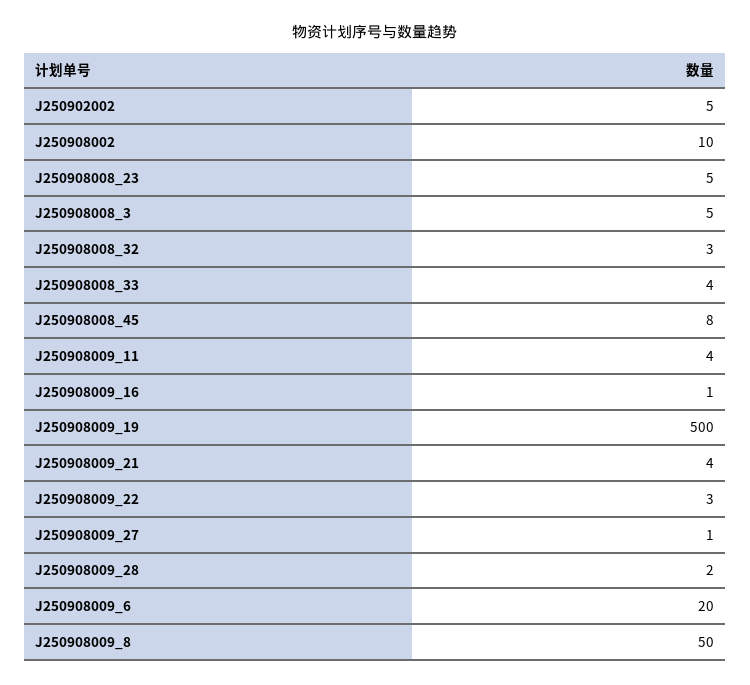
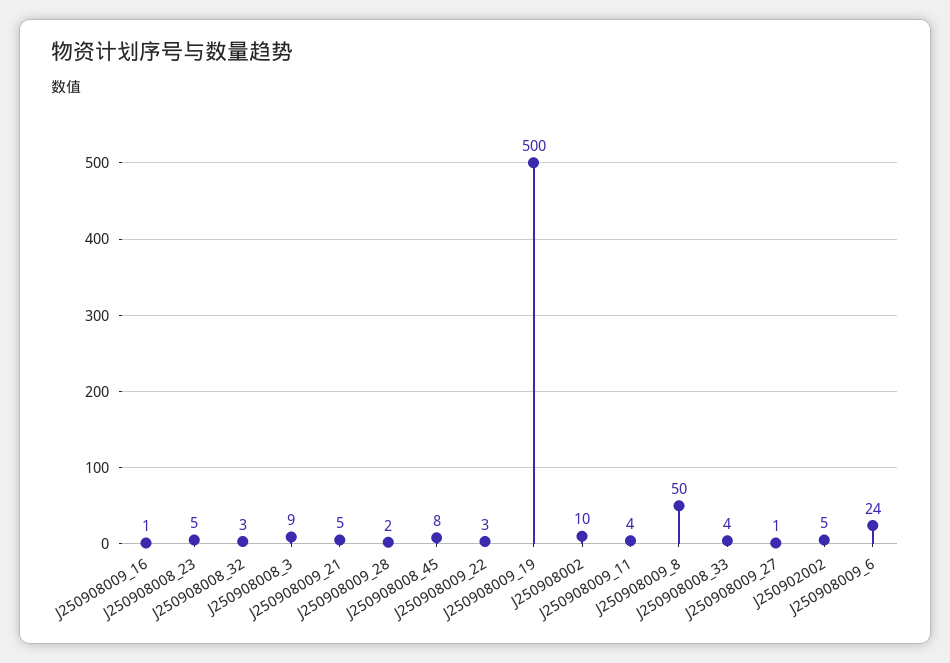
  {
    "J250902002": 5,
    "J250908002": 10,
    "J250908008_23": 5,
-   "J250908008_3": 5,
+   "J250908008_3": 9,
    "J250908008_32": 3,
    "J250908008_33": 4,
    "J250908008_45": 8,
    "J250908009_11": 4,
    "J250908009_16": 1,
    "J250908009_19": 500,
-   "J250908009_21": 4,
+   "J250908009_21": 5,
    "J250908009_22": 3,
    "J250908009_27": 1,
    "J250908009_28": 2,
-   "J250908009_6": 20,
+   "J250908009_6": 24,
    "J250908009_8": 50
  }

